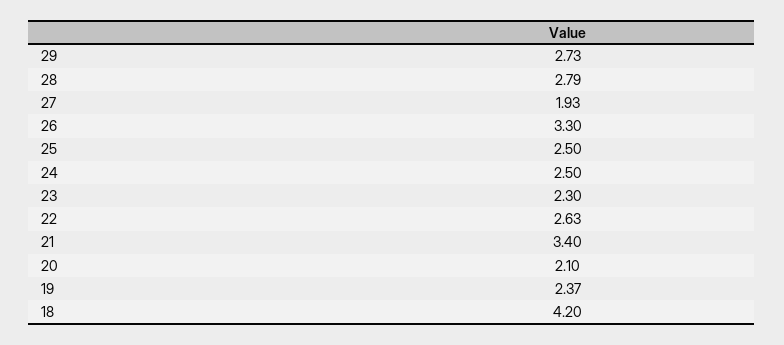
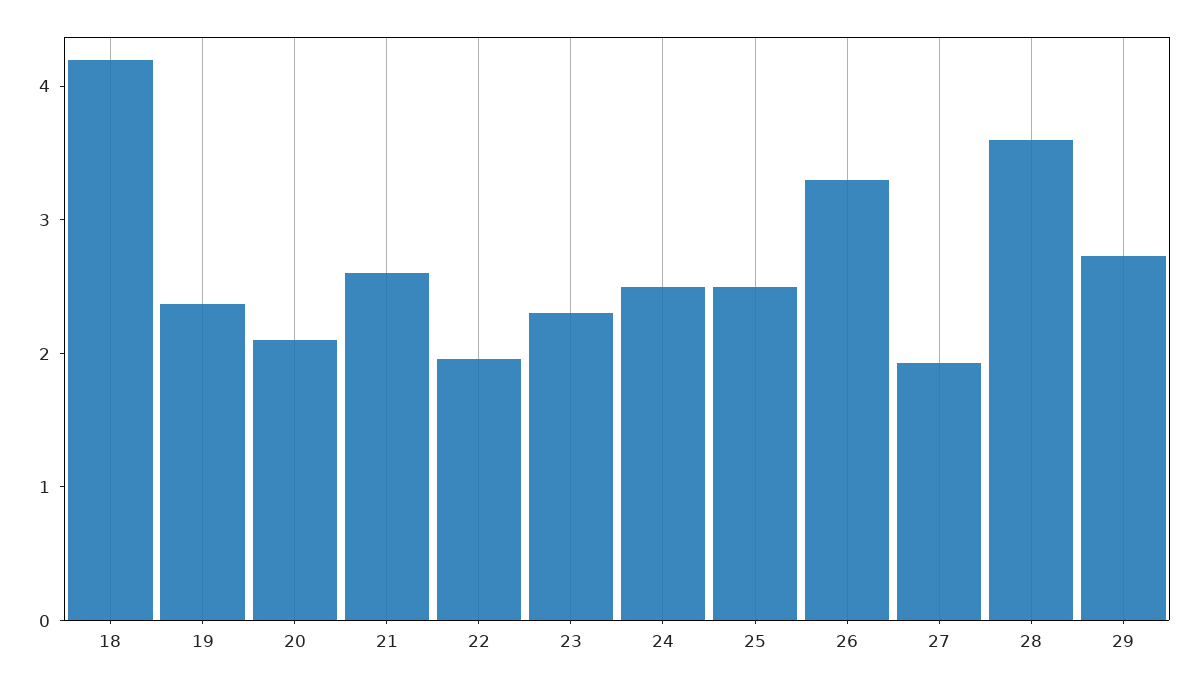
  {
    "29": 2.73,
-   "28": 2.79,
+   "28": 3.6,
    "27": 1.93,
    "26": 3.3,
    "25": 2.5,
    "24": 2.5,
    "23": 2.3,
-   "22": 2.63,
+   "22": 2,
-   "21": 3.4,
+   "21": 2.6,
    "20": 2.1,
    "19": 2.37,
    "18": 4.2
  }

